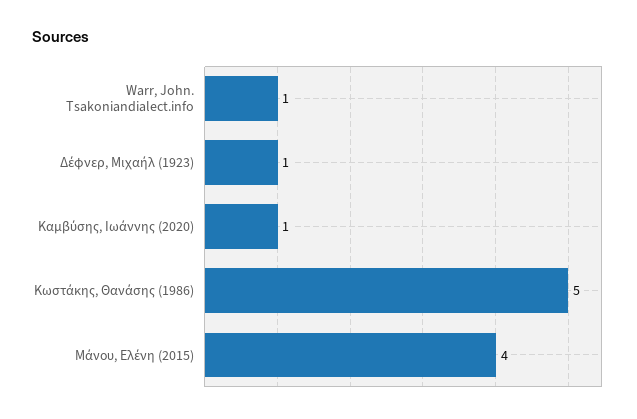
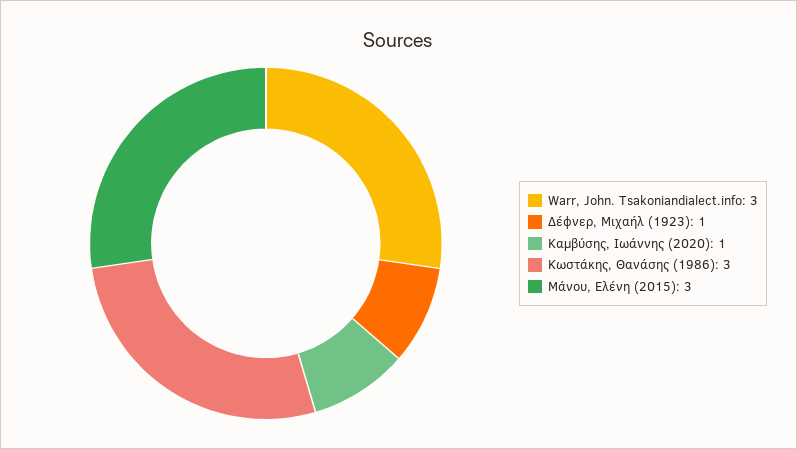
  {
-   "Warr, John. Tsakoniandialect.info": 1,
+   "Warr, John. Tsakoniandialect.info": 3,
    "Δέφνερ, Μιχαήλ (1923)": 1,
    "Καμβύσης, Ιωάννης (2020)": 1,
-   "Κωστάκης, Θανάσης (1986)": 5,
+   "Κωστάκης, Θανάσης (1986)": 3,
-   "Μάνου, Ελένη (2015)": 4
+   "Μάνου, Ελένη (2015)": 3
  }

